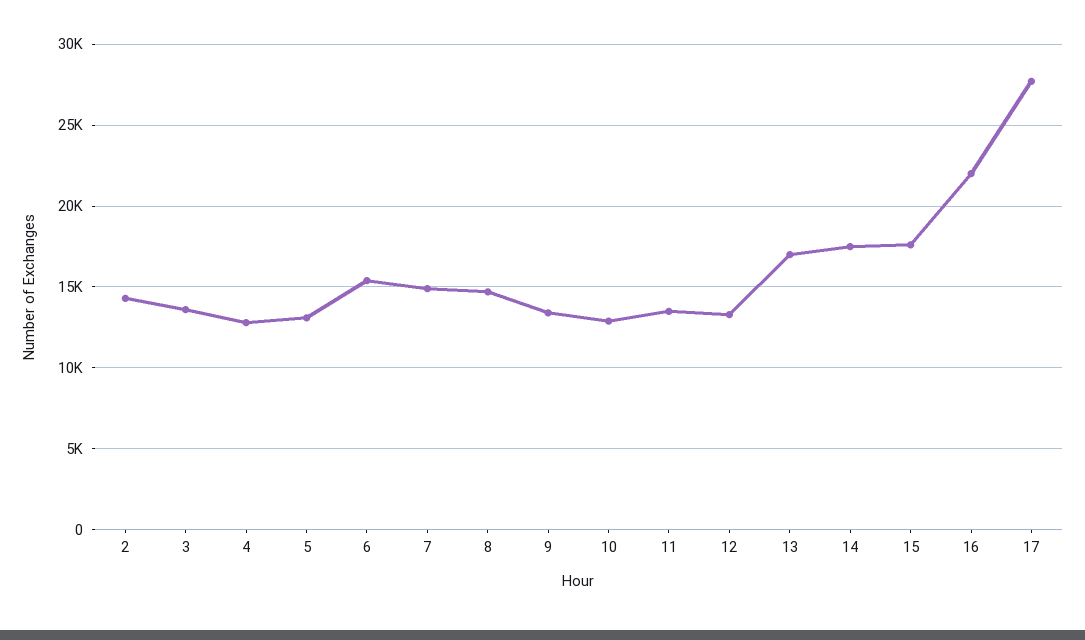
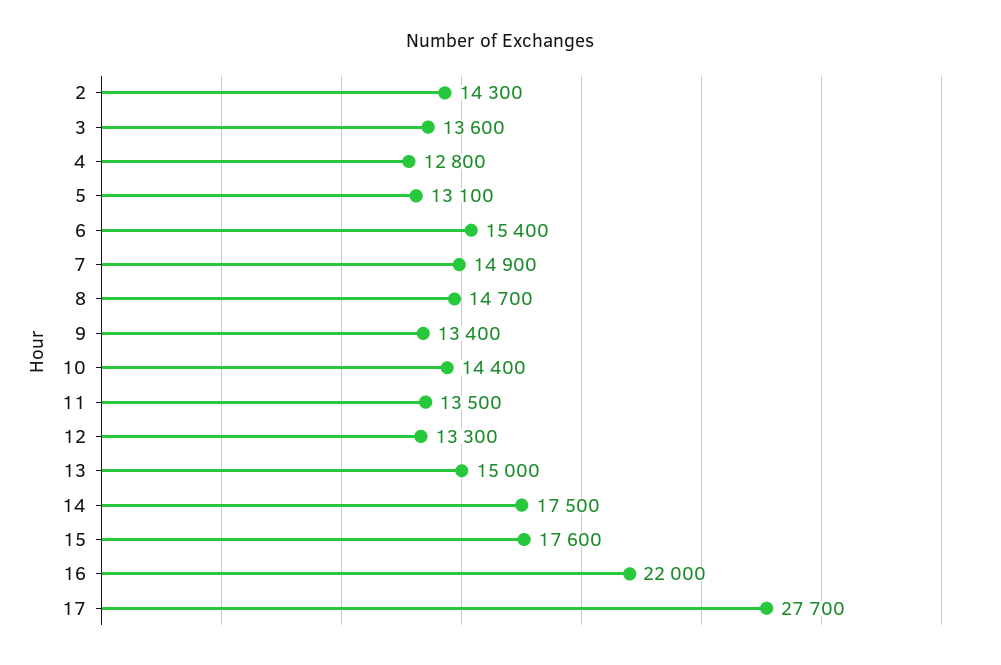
  {
    "2": 14300,
    "3": 13600,
    "4": 12800,
    "5": 13100,
    "6": 15400,
    "7": 14900,
    "8": 14700,
    "9": 13400,
-   "10": 13000,
+   "10": 14400,
    "11": 13500,
    "12": 13300,
-   "13": 17000,
+   "13": 15000,
    "14": 17500,
    "15": 17600,
    "16": 22000,
    "17": 27700
  }

